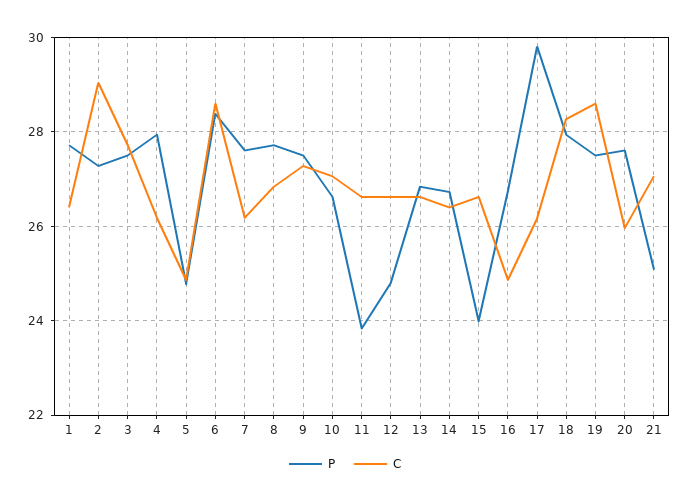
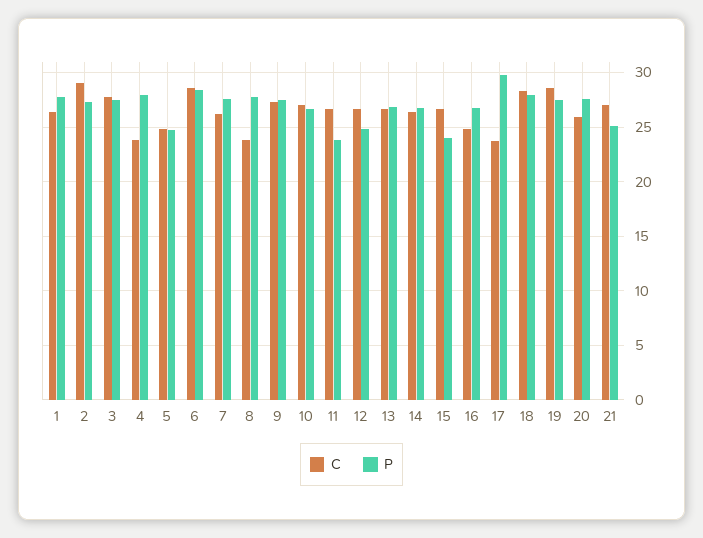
  {
    "P": {
      "1": 27.8,
      "2": 27.2,
      "3": 27.6,
      "4": 28,
      "5": 24.8,
      "6": 28.4,
      "7": 27.6,
      "8": 27.8,
      "9": 27.6,
      "10": 26.6,
      "11": 23.8,
      "12": 24.8,
      "13": 26.8,
      "14": 26.8,
      "15": 24,
      "16": 26.8,
      "17": 29.8,
      "18": 28,
      "19": 27.6,
      "20": 27.6,
      "21": 25
    },
    "C": {
      "1": 26.4,
      "2": 29,
      "3": 27.8,
-     "4": 26.2,
+     "4": 24,
      "5": 24.8,
      "6": 28.6,
      "7": 26.2,
-     "8": 26.8,
+     "8": 24,
      "9": 27.2,
      "10": 27,
      "11": 26.6,
      "12": 26.6,
      "13": 26.6,
      "14": 26.4,
      "15": 26.6,
      "16": 24.8,
-     "17": 26.2,
+     "17": 24,
      "18": 28.2,
      "19": 28.6,
      "20": 26,
      "21": 27
    }
  }

